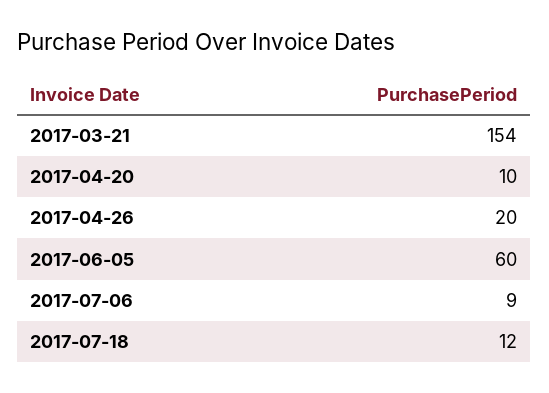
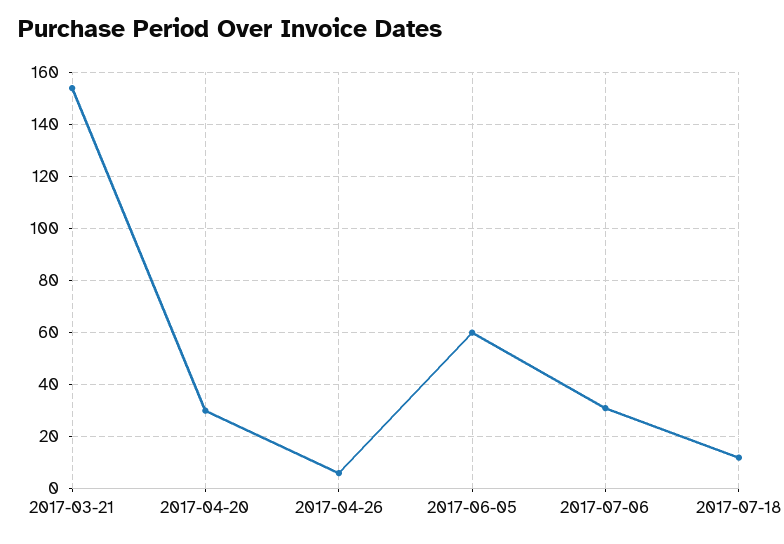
  {
    "2017-03-21": 154,
-   "2017-04-20": 10,
+   "2017-04-20": 30,
-   "2017-04-26": 20,
+   "2017-04-26": 5,
    "2017-06-05": 60,
-   "2017-07-06": 9,
+   "2017-07-06": 30,
    "2017-07-18": 12
  }

